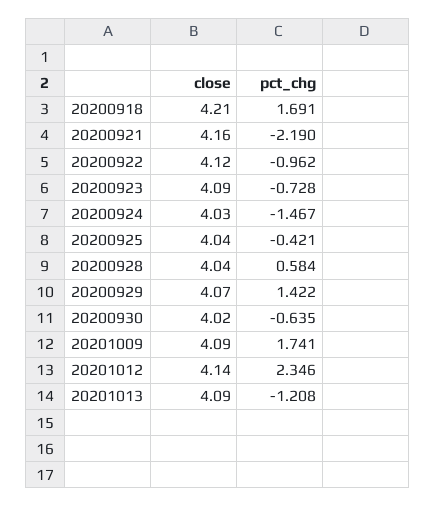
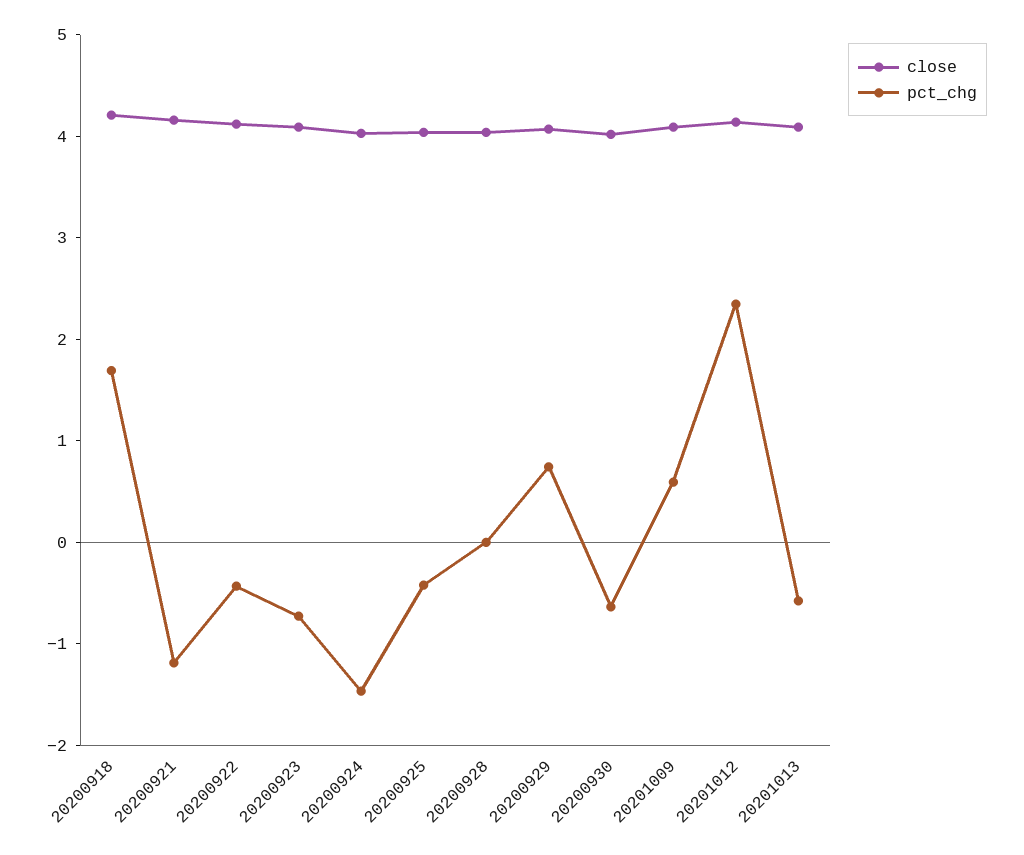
  {
    "close": {
      "20200918": 4.21,
      "20200921": 4.16,
      "20200922": 4.12,
      "20200923": 4.09,
      "20200924": 4.03,
      "20200925": 4.04,
      "20200928": 4.04,
      "20200929": 4.07,
      "20200930": 4.02,
      "20201009": 4.09,
      "20201012": 4.14,
      "20201013": 4.09
    },
    "pct_chg": {
      "20200918": 1.691,
-     "20200921": -2.19,
+     "20200921": -1.2,
-     "20200922": -0.962,
+     "20200922": -0.4,
      "20200923": -0.728,
      "20200924": -1.467,
      "20200925": -0.421,
-     "20200928": 0.584,
+     "20200928": 0,
-     "20200929": 1.422,
+     "20200929": 0.8,
      "20200930": -0.635,
-     "20201009": 1.741,
+     "20201009": 0.6,
      "20201012": 2.346,
-     "20201013": -1.208
+     "20201013": -0.6
    }
  }

